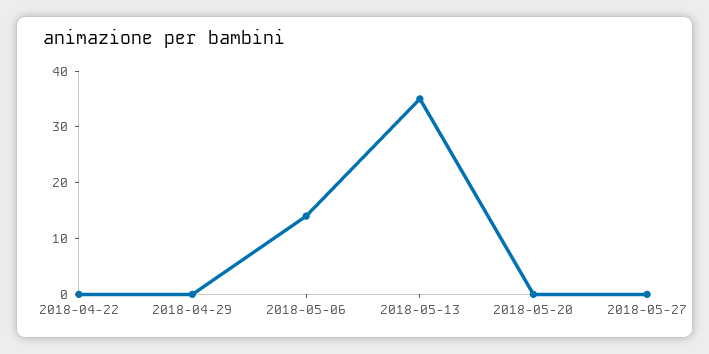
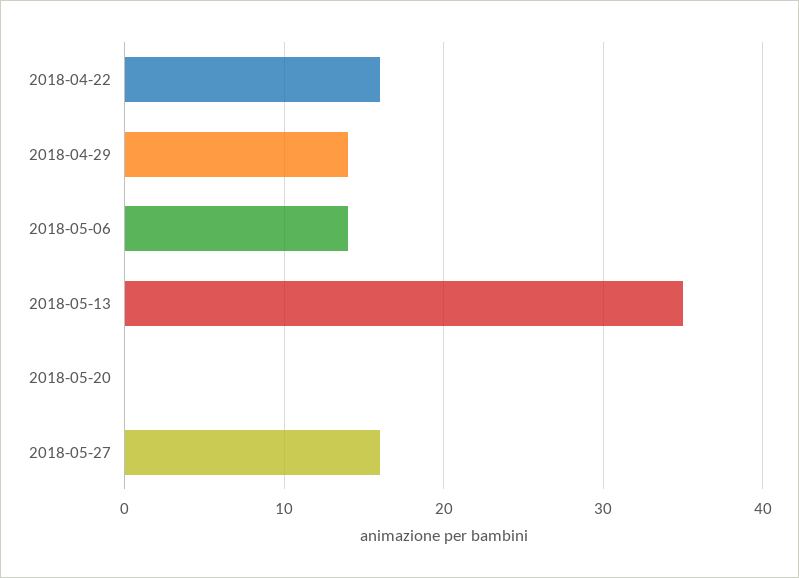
  {
-   "2018-04-22": 0,
+   "2018-04-22": 16,
-   "2018-04-29": 0,
+   "2018-04-29": 14,
    "2018-05-06": 14,
    "2018-05-13": 35,
    "2018-05-20": 0,
-   "2018-05-27": 0
+   "2018-05-27": 16
  }

